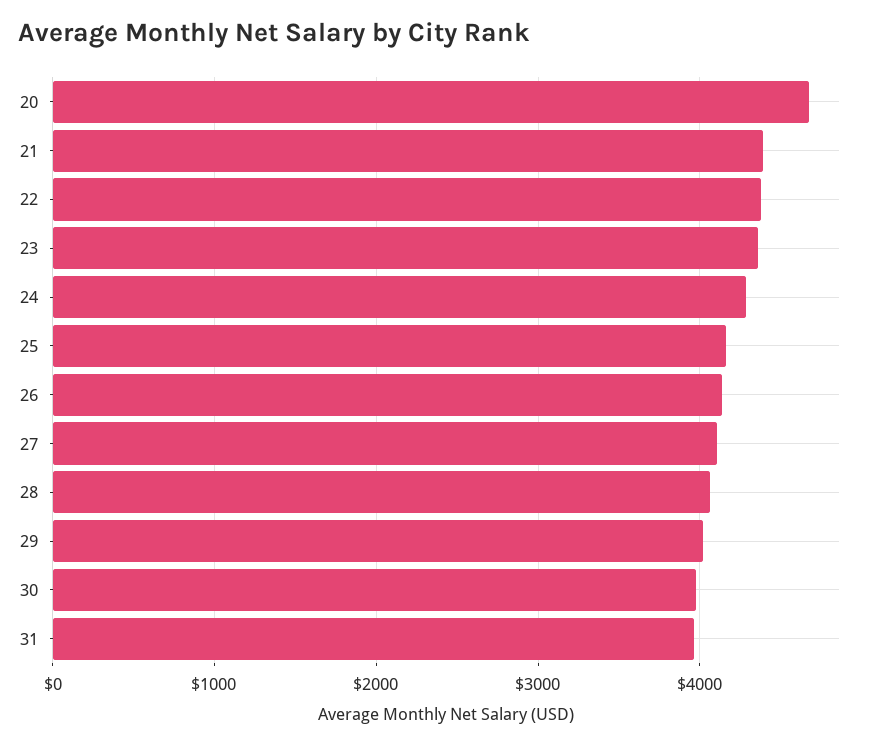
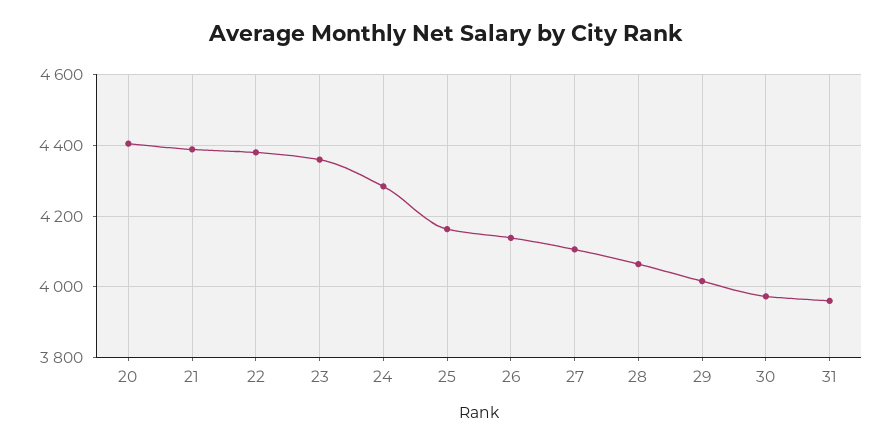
  {
-   "20": 4700,
+   "20": 4400,
    "21": 4380,
    "22": 4380,
    "23": 4360,
    "24": 4280,
    "25": 4160,
    "26": 4140,
    "27": 4100,
    "28": 4060,
    "29": 4020,
    "30": 3980,
    "31": 3960
  }

